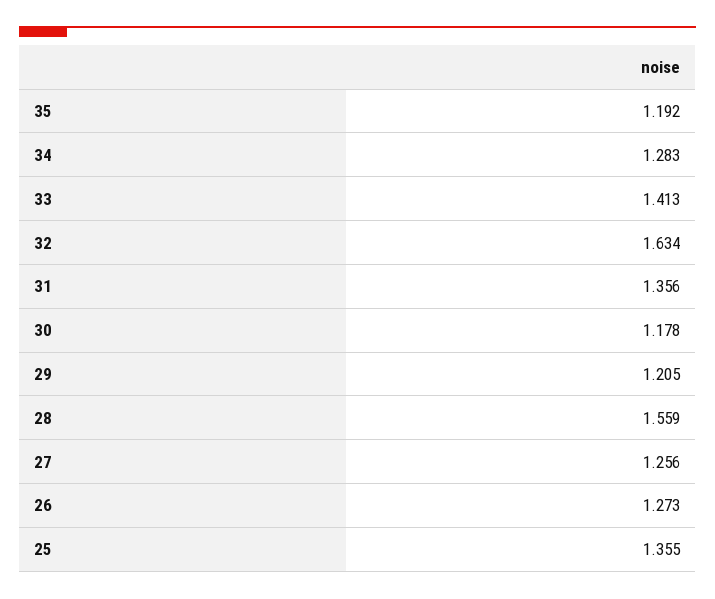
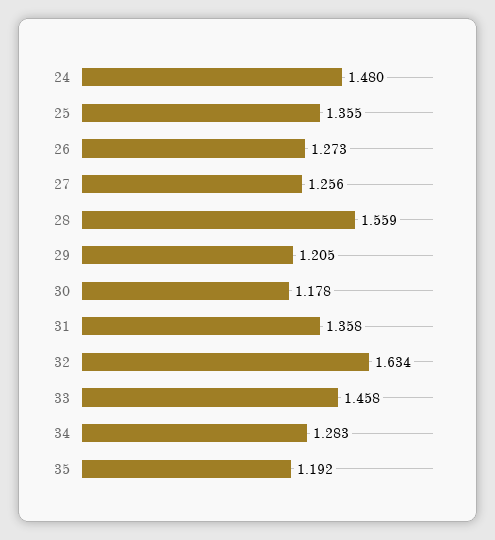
  {
    "35": 1.192,
    "34": 1.283,
-   "33": 1.413,
+   "33": 1.458,
    "32": 1.634,
-   "31": 1.356,
+   "31": 1.358,
    "30": 1.178,
    "29": 1.205,
    "28": 1.559,
    "27": 1.256,
    "26": 1.273,
-   "25": 1.355
+   "25": 1.355,
+   "24": 1.48
  }

